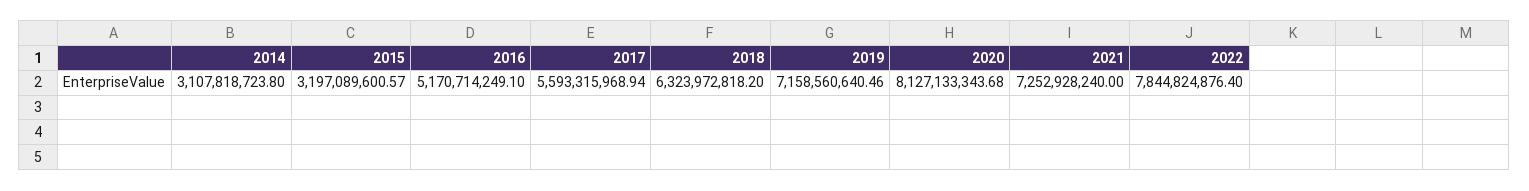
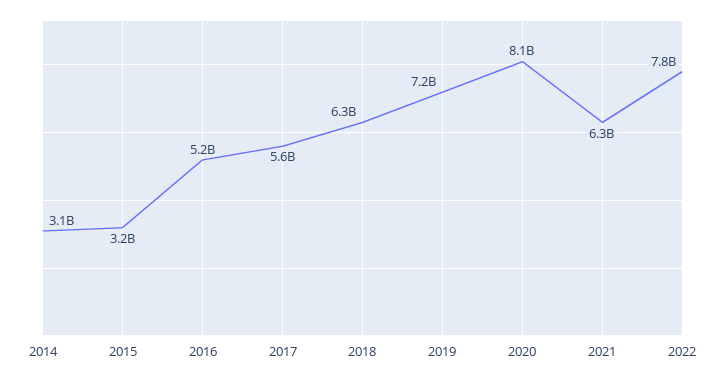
  {
    "2014": 3107818723.8,
    "2015": 3197089600.57,
    "2016": 5170714249.1,
    "2017": 5593315968.94,
    "2018": 6323972818.2,
    "2019": 7158560640.46,
    "2020": 8127133343.68,
-   "2021": 7252928240,
+   "2021": 6300000000,
    "2022": 7844824876.4
  }

